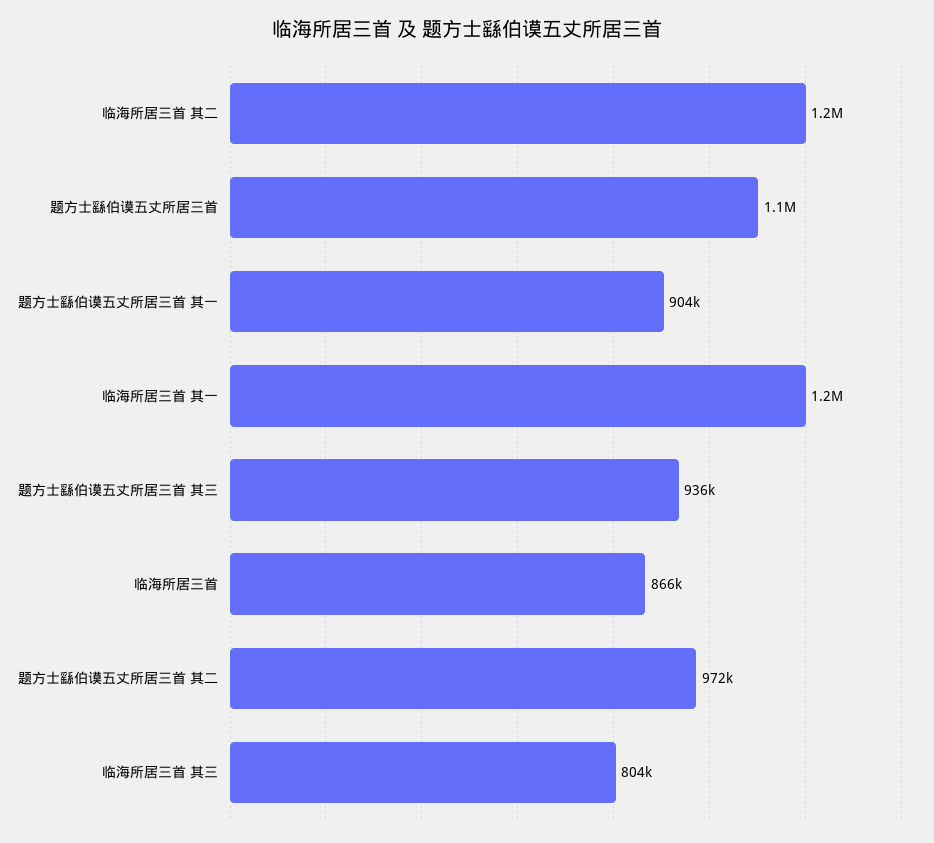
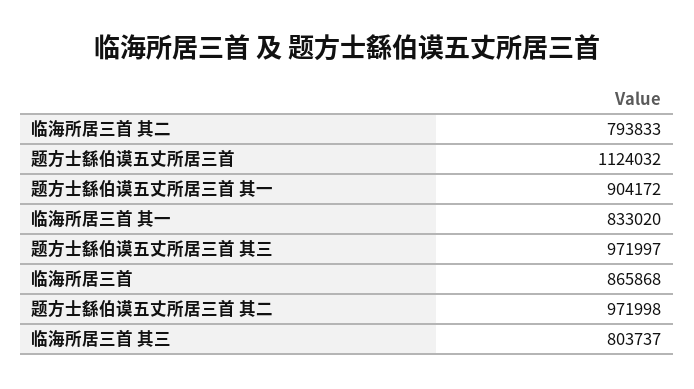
  {
-   "临海所居三首 其二": 1200000,
+   "临海所居三首 其二": 793833,
    "题方士繇伯谟五丈所居三首": 1124032,
    "题方士繇伯谟五丈所居三首 其一": 904172,
-   "临海所居三首 其一": 1200000,
+   "临海所居三首 其一": 833020,
-   "题方士繇伯谟五丈所居三首 其三": 936000,
+   "题方士繇伯谟五丈所居三首 其三": 971997,
    "临海所居三首": 865868,
    "题方士繇伯谟五丈所居三首 其二": 971998,
    "临海所居三首 其三": 803737
  }

